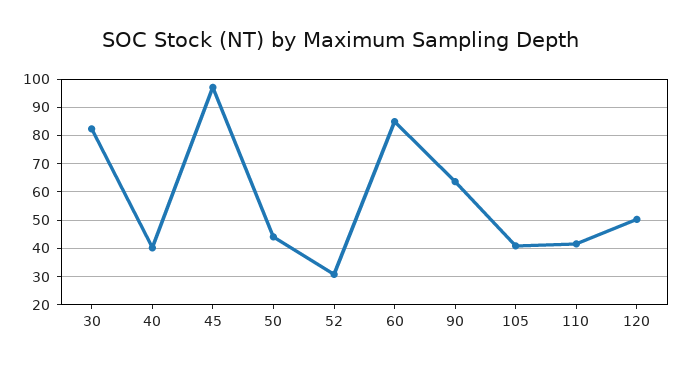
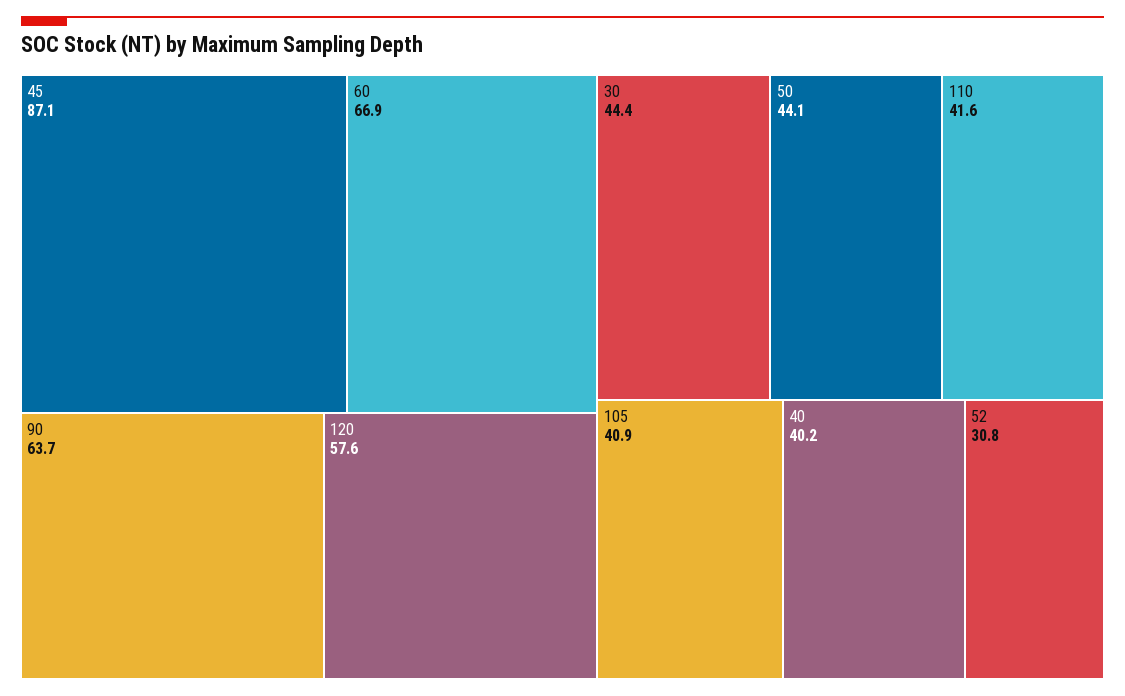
  {
-   "30": 82.5,
+   "30": 44.4,
    "40": 40.2,
-   "45": 97.5,
+   "45": 87.1,
    "50": 44.1,
    "52": 30.8,
-   "60": 85,
+   "60": 66.9,
    "90": 63.7,
    "105": 40.9,
    "110": 41.6,
-   "120": 50
+   "120": 57.6
  }

